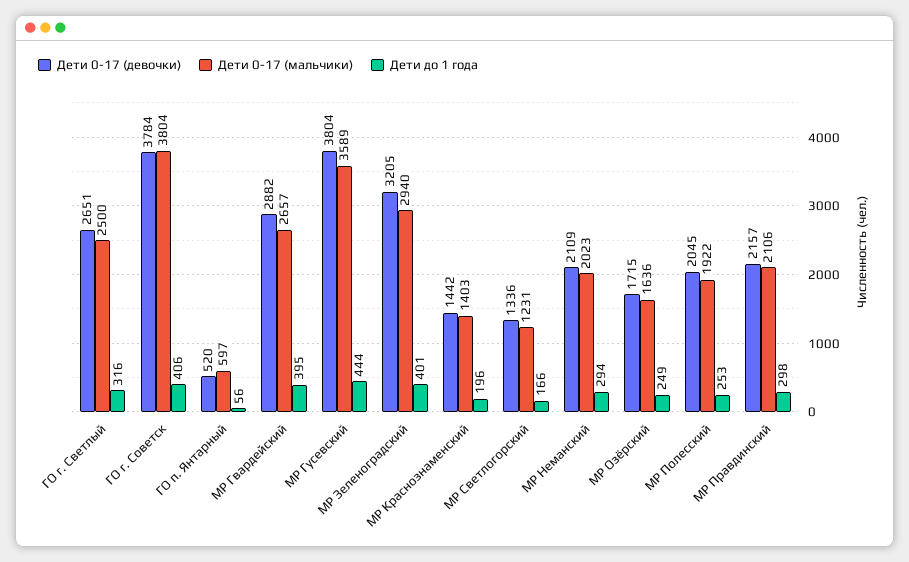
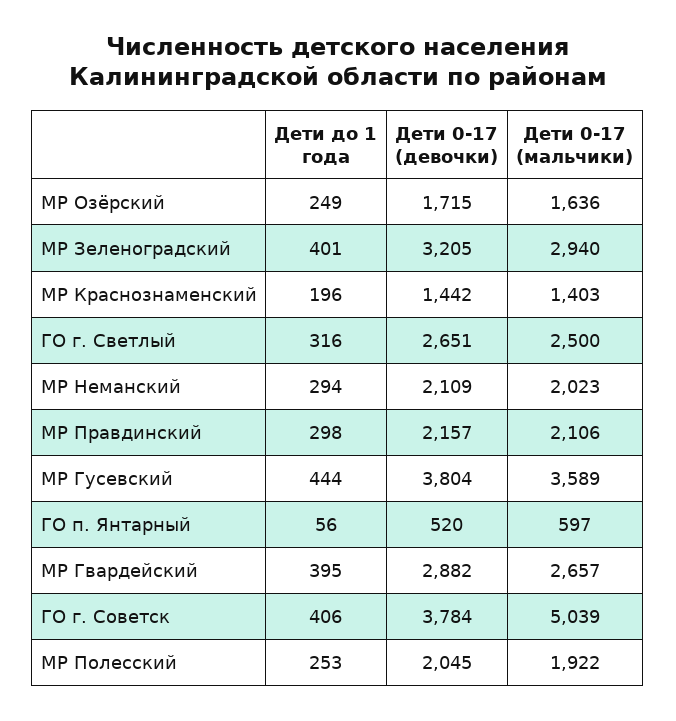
  {
    "Дети 0-17 (девочки)": {
      "ГО г. Светлый": 2651,
      "ГО г. Советск": 3784,
      "ГО п. Янтарный": 520,
      "МР Гвардейский": 2882,
      "МР Гусевский": 3804,
      "МР Зеленоградский": 3205,
      "МР Краснознаменский": 1442,
-     "МР Светлогорский": 1336,
      "МР Неманский": 2109,
      "МР Озёрский": 1715,
      "МР Полесский": 2045,
      "МР Правдинский": 2157
    },
    "Дети 0-17 (мальчики)": {
      "ГО г. Светлый": 2500,
-     "ГО г. Советск": 3804,
+     "ГО г. Советск": 5039,
      "ГО п. Янтарный": 597,
      "МР Гвардейский": 2657,
      "МР Гусевский": 3589,
      "МР Зеленоградский": 2940,
      "МР Краснознаменский": 1403,
-     "МР Светлогорский": 1231,
      "МР Неманский": 2023,
      "МР Озёрский": 1636,
      "МР Полесский": 1922,
      "МР Правдинский": 2106
    },
    "Дети до 1 года": {
      "ГО г. Светлый": 316,
      "ГО г. Советск": 406,
      "ГО п. Янтарный": 56,
      "МР Гвардейский": 395,
      "МР Гусевский": 444,
      "МР Зеленоградский": 401,
      "МР Краснознаменский": 196,
-     "МР Светлогорский": 166,
      "МР Неманский": 294,
      "МР Озёрский": 249,
      "МР Полесский": 253,
      "МР Правдинский": 298
    }
  }

